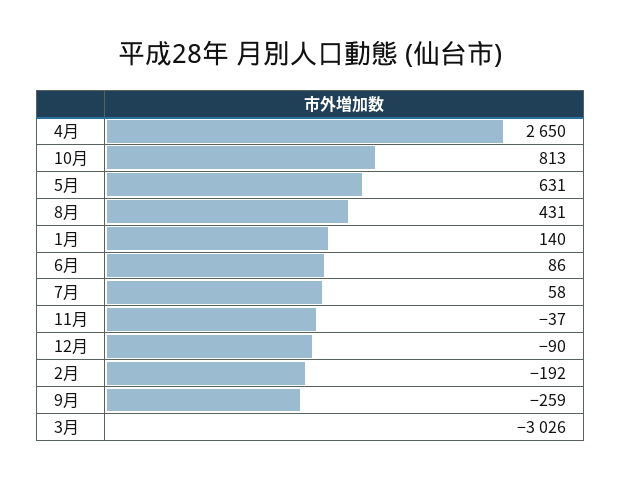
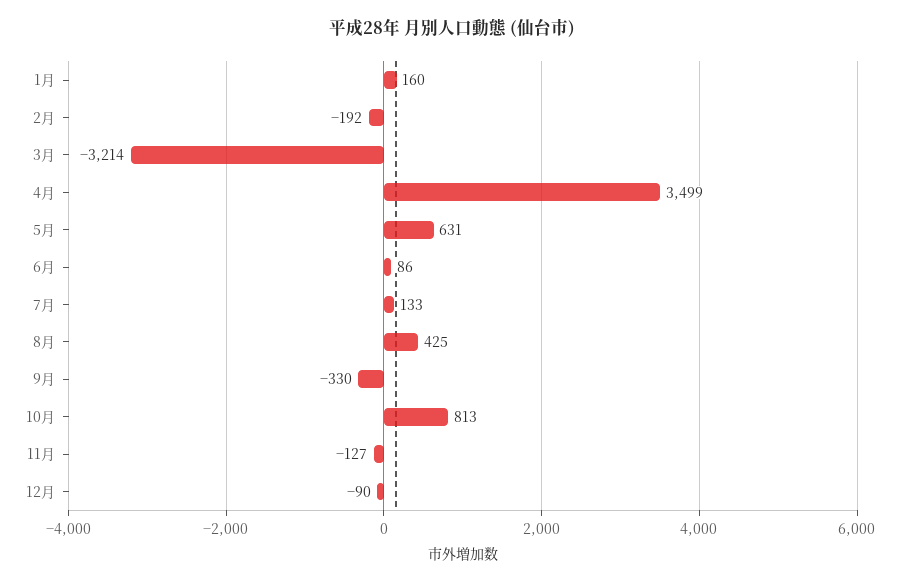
  {
-   "4月": 2650,
+   "4月": 3499,
    "10月": 813,
    "5月": 631,
-   "8月": 431,
+   "8月": 425,
-   "1月": 140,
+   "1月": 160,
    "6月": 86,
-   "7月": 58,
+   "7月": 133,
-   "11月": -37,
+   "11月": -127,
    "12月": -90,
    "2月": -192,
-   "9月": -259,
+   "9月": -330,
-   "3月": -3026
+   "3月": -3214
  }

